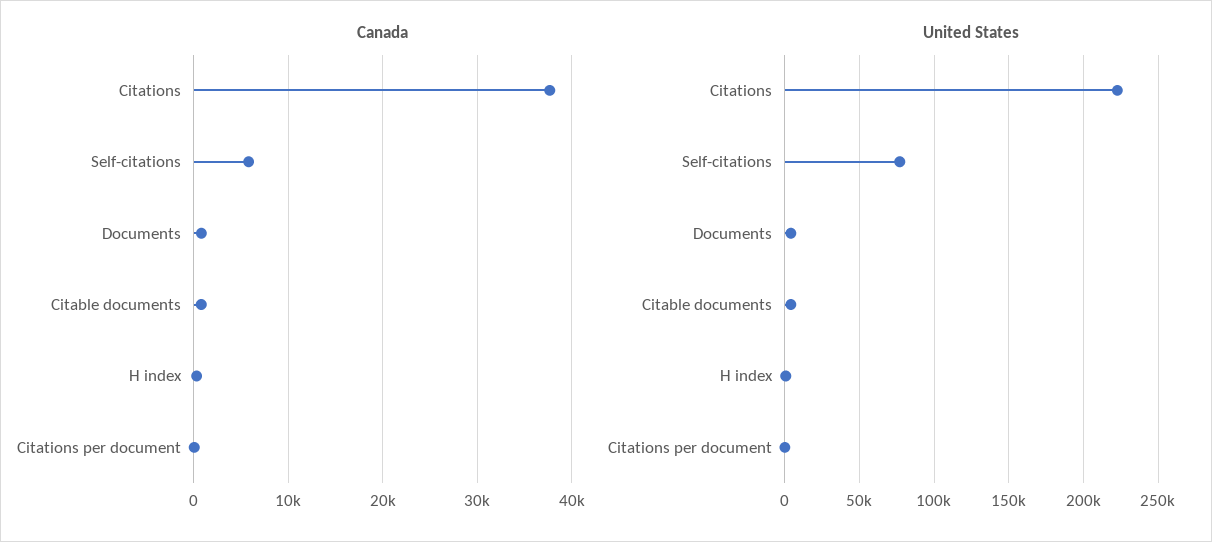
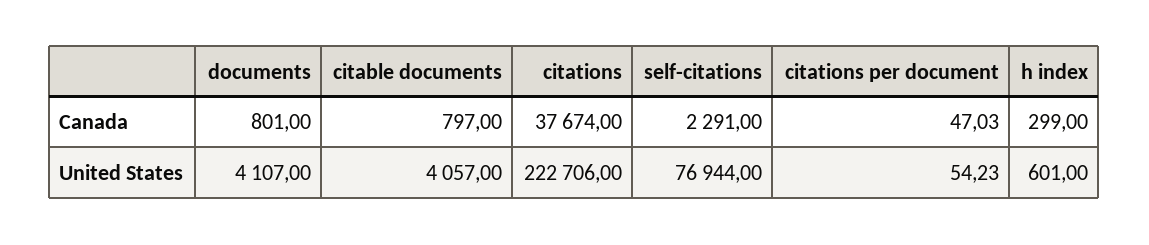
  {
    "Canada": {
      "Citations": 37674,
-     "Self-citations": 6000,
+     "Self-citations": 2291,
      "Documents": 801,
      "Citable documents": 797,
      "H index": 299,
      "Citations per document": 47.03
    },
    "United States": {
      "Citations": 222706,
      "Self-citations": 76944,
      "Documents": 4107,
      "Citable documents": 4057,
      "H index": 601,
      "Citations per document": 54.23
    }
  }

